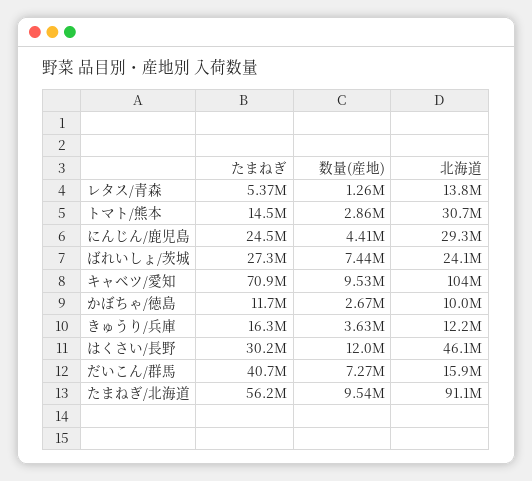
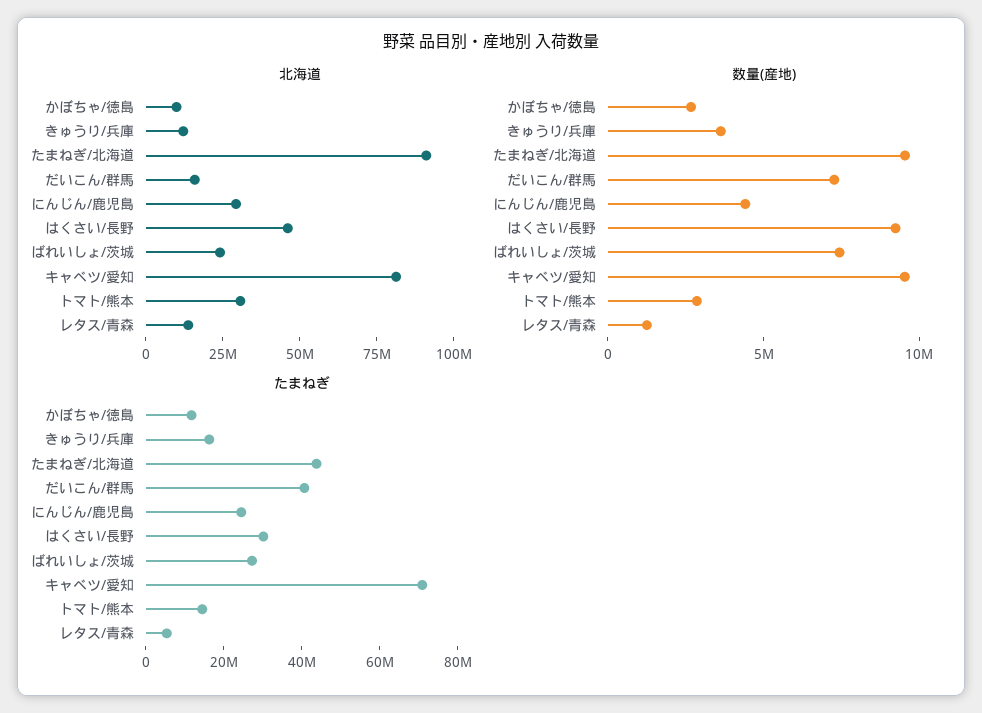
  {
    "たまねぎ": {
      "レタス/青森": 5370000,
      "トマト/熊本": 14500000,
      "にんじん/鹿児島": 24500000,
      "ばれいしょ/茨城": 27300000,
      "キャベツ/愛知": 70900000,
      "かぼちゃ/徳島": 11700000,
      "きゅうり/兵庫": 16300000,
      "はくさい/長野": 30200000,
      "だいこん/群馬": 40700000,
-     "たまねぎ/北海道": 56200000
+     "たまねぎ/北海道": 45000000
    },
    "数量(産地)": {
      "レタス/青森": 1260000,
      "トマト/熊本": 2860000,
      "にんじん/鹿児島": 4410000,
      "ばれいしょ/茨城": 7440000,
      "キャベツ/愛知": 9530000,
      "かぼちゃ/徳島": 2670000,
      "きゅうり/兵庫": 3630000,
-     "はくさい/長野": 12000000,
+     "はくさい/長野": 9000000,
      "だいこん/群馬": 7270000,
      "たまねぎ/北海道": 9540000
    },
    "北海道": {
      "レタス/青森": 13800000,
      "トマト/熊本": 30700000,
      "にんじん/鹿児島": 29300000,
      "ばれいしょ/茨城": 24100000,
-     "キャベツ/愛知": 104000000,
+     "キャベツ/愛知": 80000000,
      "かぼちゃ/徳島": 10000000,
      "きゅうり/兵庫": 12200000,
      "はくさい/長野": 46100000,
      "だいこん/群馬": 15900000,
      "たまねぎ/北海道": 91100000
    }
  }

